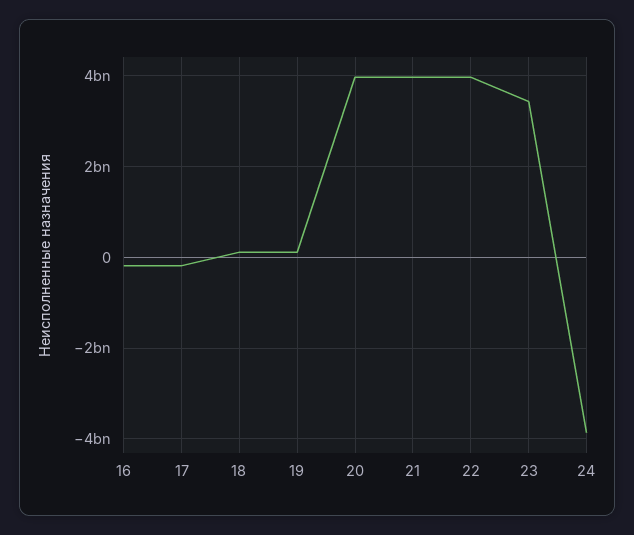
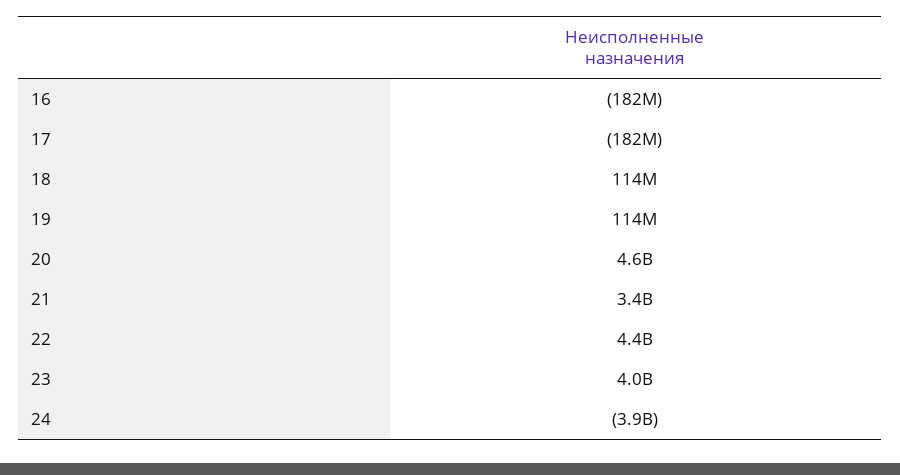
  {
    "16": -182000000,
    "17": -182000000,
    "18": 114000000,
    "19": 114000000,
-   "20": 4000000000,
+   "20": 4600000000,
-   "21": 4000000000,
+   "21": 3400000000,
-   "22": 4000000000,
+   "22": 4400000000,
-   "23": 3400000000,
+   "23": 4000000000,
    "24": -3900000000
  }

